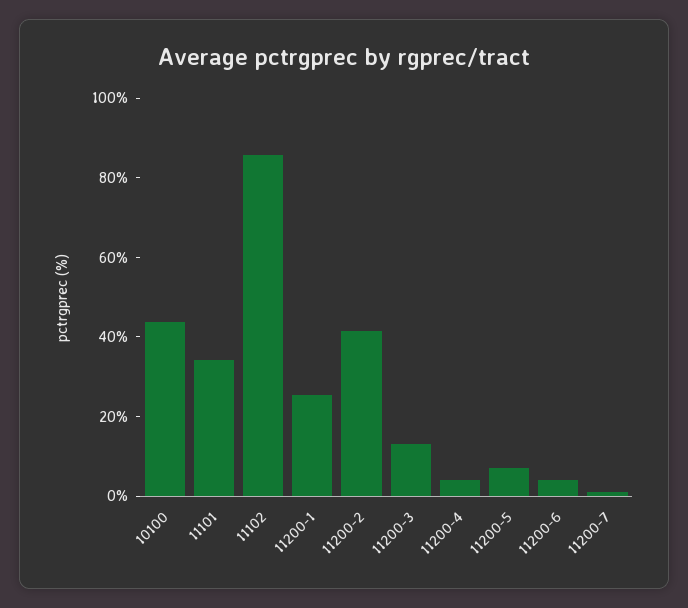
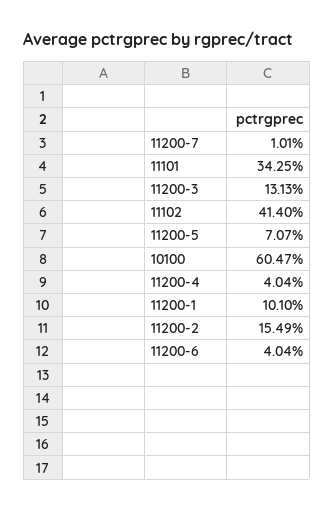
  {
-   "10100": 45,
+   "10100": 60.47,
    "11101": 34.25,
-   "11102": 85,
+   "11102": 41.4,
-   "11200-1": 25,
+   "11200-1": 10.1,
-   "11200-2": 40,
+   "11200-2": 15.49,
    "11200-3": 13.13,
    "11200-4": 4.04,
    "11200-5": 7.07,
    "11200-6": 4.04,
    "11200-7": 1.01
  }

